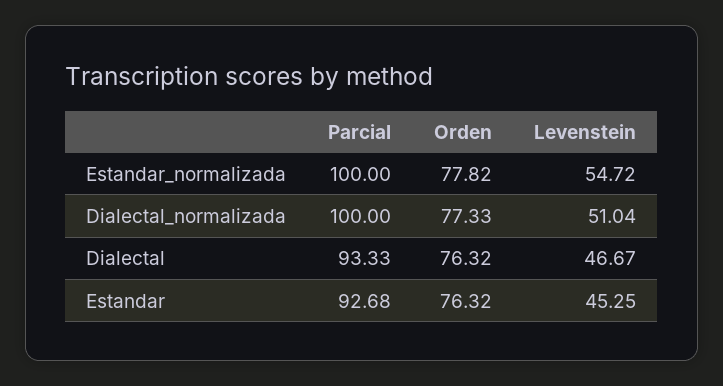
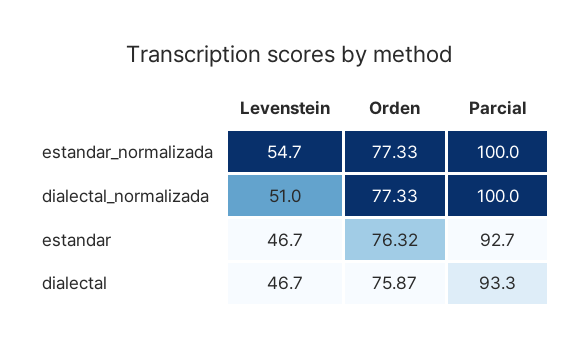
  {
    "Parcial": {
      "Estandar_normalizada": 100,
      "Dialectal_normalizada": 100,
      "Dialectal": 93.33,
      "Estandar": 92.68
    },
    "Orden": {
-     "Estandar_normalizada": 77.82,
+     "Estandar_normalizada": 77.33,
      "Dialectal_normalizada": 77.33,
-     "Dialectal": 76.32,
+     "Dialectal": 75.87,
      "Estandar": 76.32
    },
    "Levenstein": {
      "Estandar_normalizada": 54.72,
      "Dialectal_normalizada": 51.04,
      "Dialectal": 46.67,
-     "Estandar": 45.25
+     "Estandar": 46.7
    }
  }

